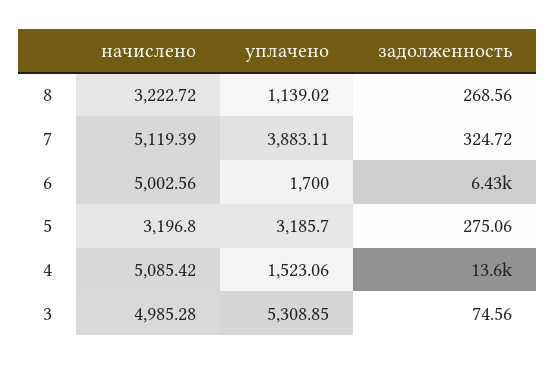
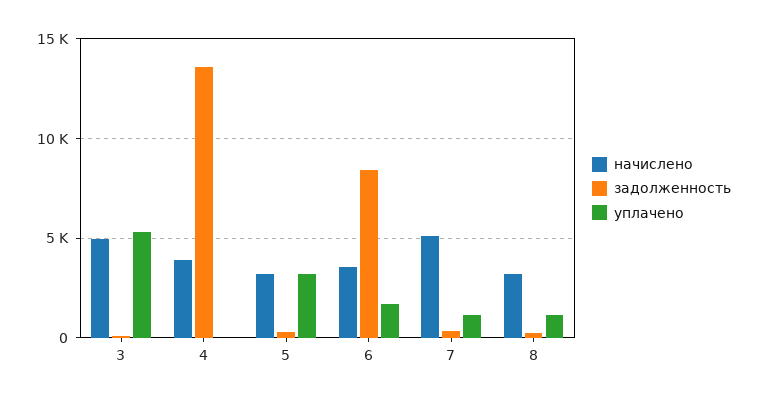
  {
    "начислено": {
      "8": 3222.72,
      "7": 5119.39,
-     "6": 5002.56,
+     "6": 3500,
      "5": 3196.8,
-     "4": 5085.42,
+     "4": 4000,
      "3": 4985.28
    },
    "уплачено": {
      "8": 1139.02,
-     "7": 3883.11,
+     "7": 1000,
      "6": 1700,
      "5": 3185.7,
-     "4": 1523.06,
+     "4": 0,
      "3": 5308.85
    },
    "задолженность": {
      "8": 268.56,
      "7": 324.72,
-     "6": 6430,
+     "6": 8500,
      "5": 275.06,
      "4": 13600,
      "3": 74.56
    }
  }

